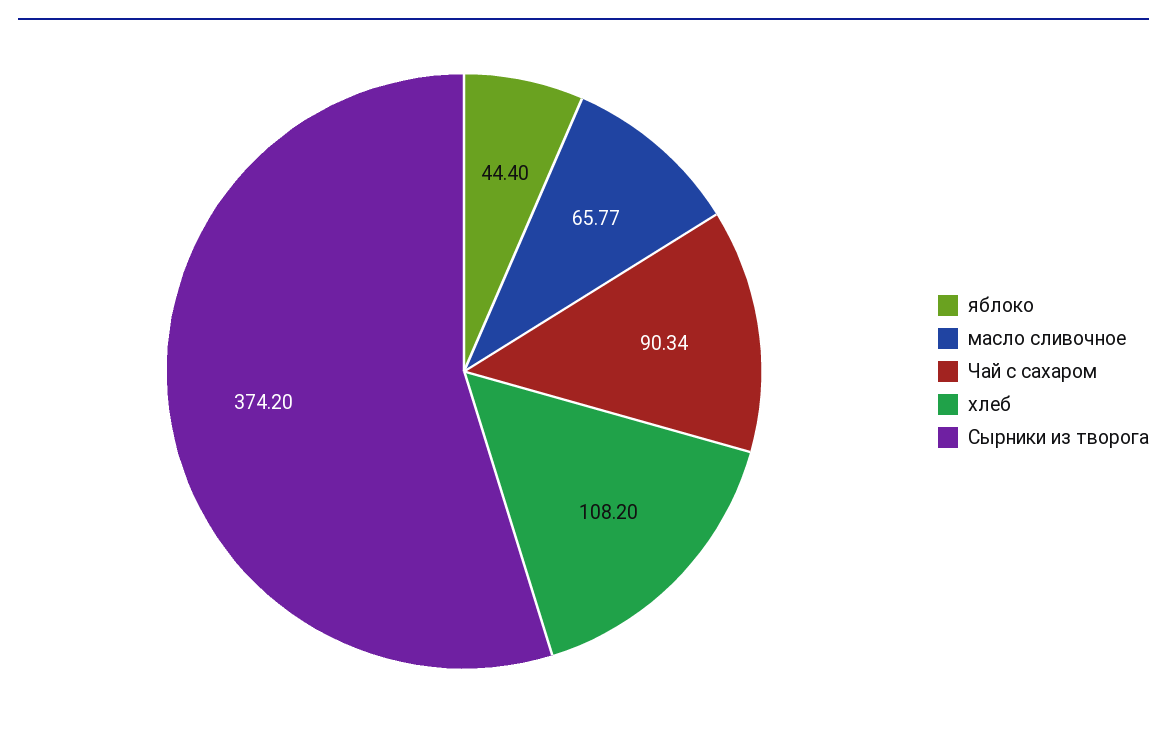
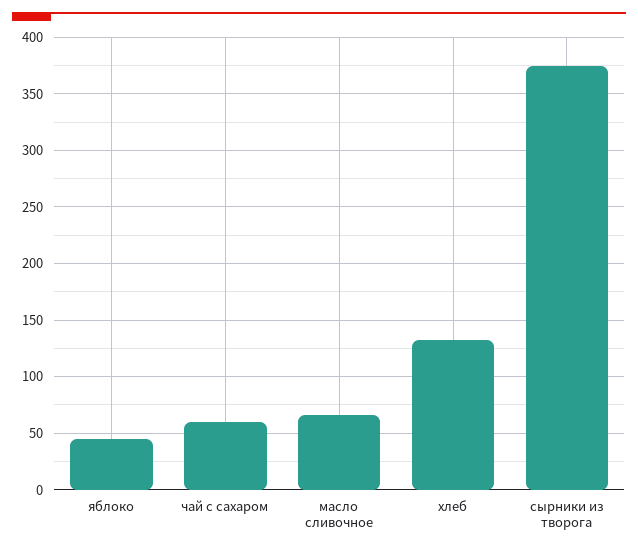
  {
    "яблоко": 44.4,
    "масло сливочное": 65.77,
-   "Чай с сахаром": 90.34,
+   "Чай с сахаром": 60,
-   "хлеб": 108.2,
+   "хлеб": 130,
    "Сырники из творога": 374.2
  }

